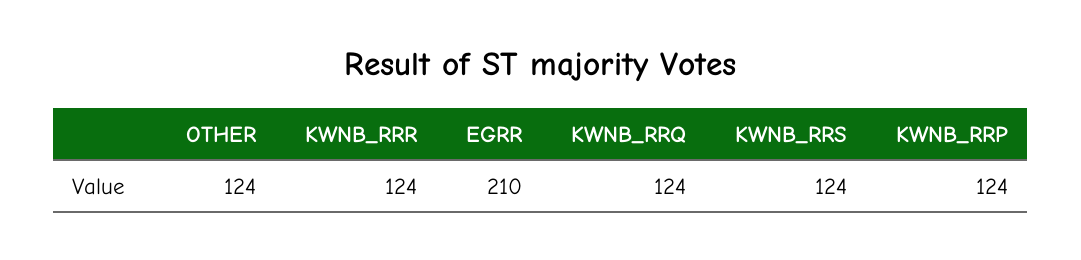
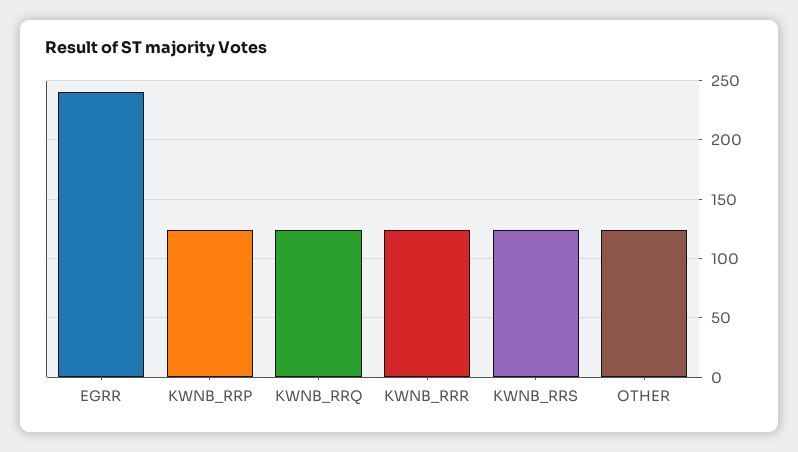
  {
    "OTHER": 124,
    "KWNB_RRR": 124,
-   "EGRR": 210,
+   "EGRR": 240,
    "KWNB_RRQ": 124,
    "KWNB_RRS": 124,
    "KWNB_RRP": 124
  }

